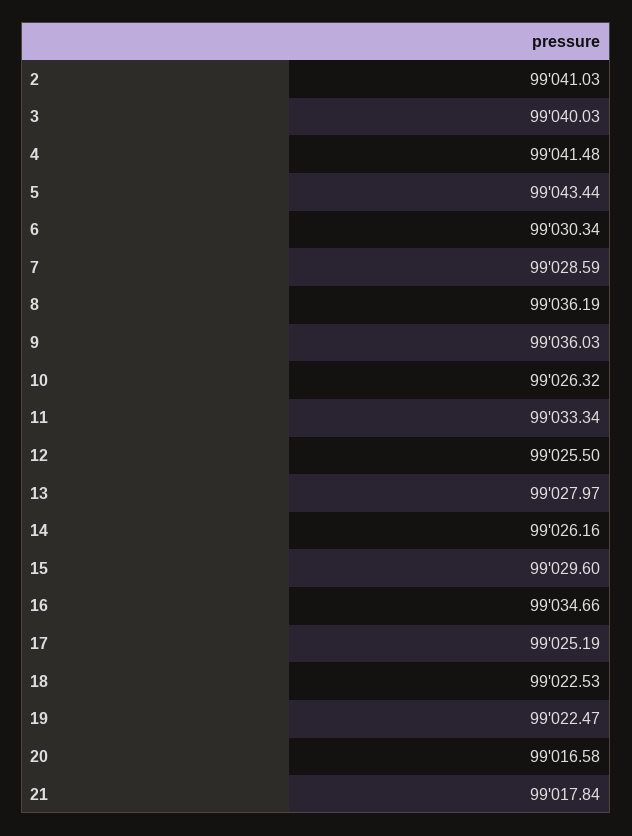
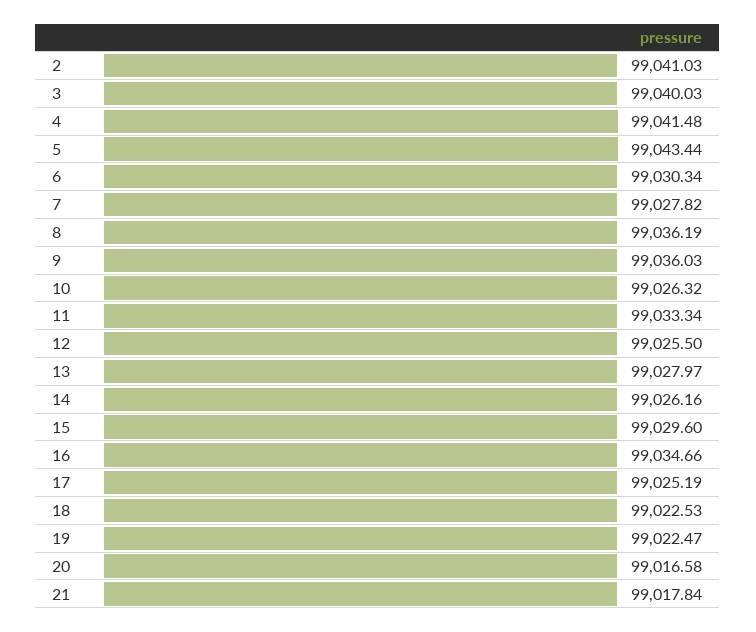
  {
    "2": 99041.03,
    "3": 99040.03,
    "4": 99041.48,
    "5": 99043.44,
    "6": 99030.34,
-   "7": 99028.59,
+   "7": 99027.82,
    "8": 99036.19,
    "9": 99036.03,
    "10": 99026.32,
    "11": 99033.34,
    "12": 99025.5,
    "13": 99027.97,
    "14": 99026.16,
    "15": 99029.6,
    "16": 99034.66,
    "17": 99025.19,
    "18": 99022.53,
    "19": 99022.47,
    "20": 99016.58,
    "21": 99017.84
  }

